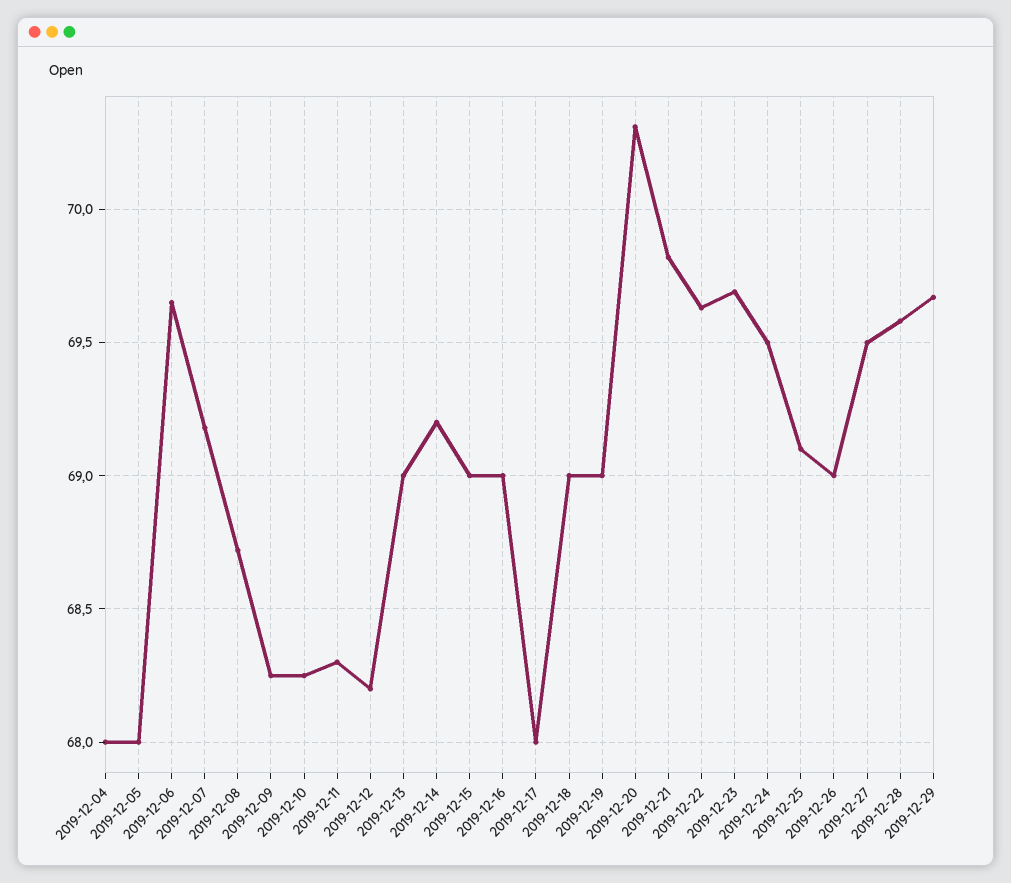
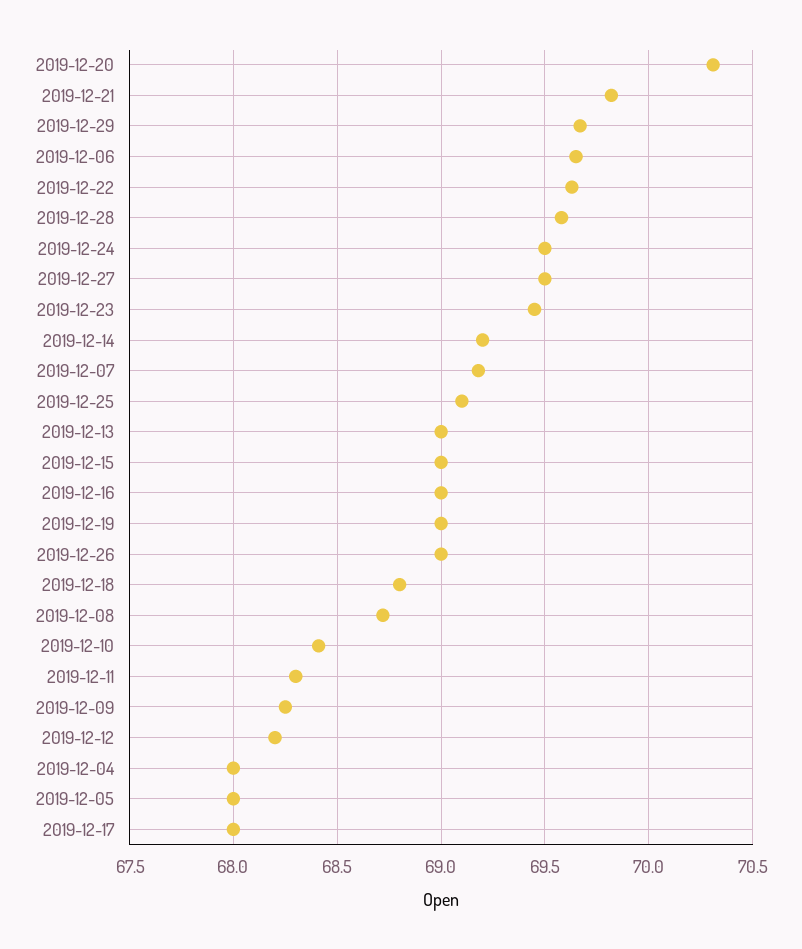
  {
    "2019-12-04": 68,
    "2019-12-05": 68,
    "2019-12-06": 69.65,
    "2019-12-07": 69.2,
    "2019-12-08": 68.7,
    "2019-12-09": 68.25,
-   "2019-12-10": 68.25,
+   "2019-12-10": 68.4,
    "2019-12-11": 68.3,
    "2019-12-12": 68.2,
    "2019-12-13": 69,
    "2019-12-14": 69.2,
    "2019-12-15": 69,
    "2019-12-16": 69,
    "2019-12-17": 68,
-   "2019-12-18": 69,
+   "2019-12-18": 68.8,
    "2019-12-19": 69,
    "2019-12-20": 70.3,
    "2019-12-21": 69.8,
    "2019-12-22": 69.65,
-   "2019-12-23": 69.7,
+   "2019-12-23": 69.45,
    "2019-12-24": 69.5,
    "2019-12-25": 69.1,
    "2019-12-26": 69,
    "2019-12-27": 69.5,
    "2019-12-28": 69.6,
    "2019-12-29": 69.65
  }

